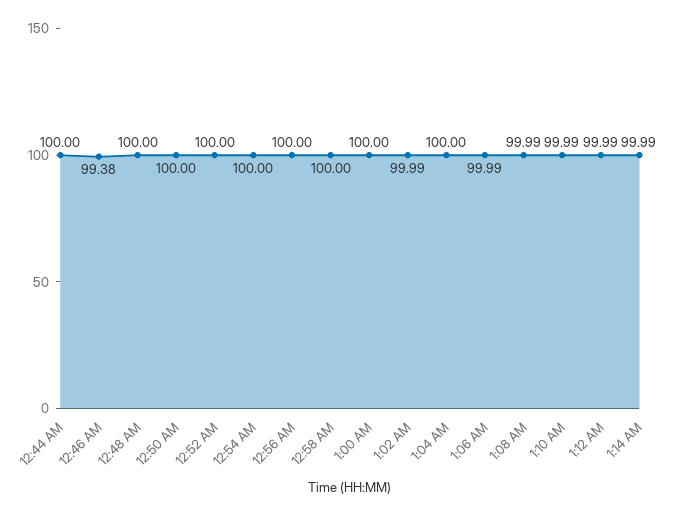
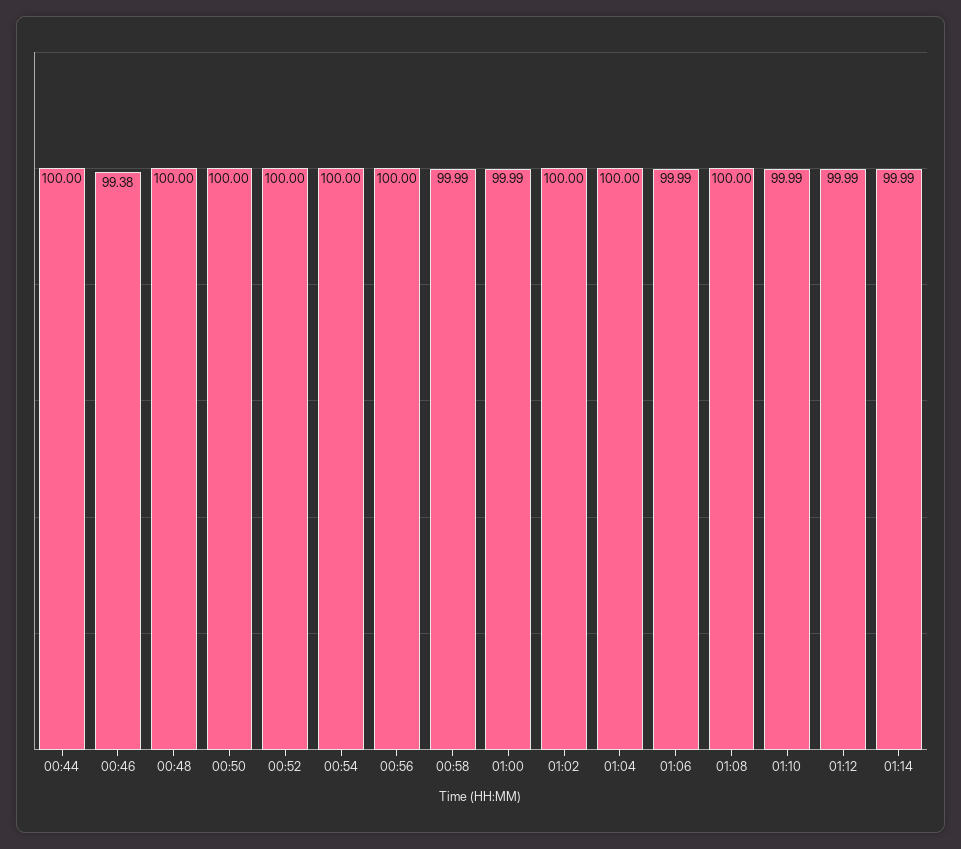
  {
    "12:44 AM": 100,
    "12:46 AM": 99.38,
    "12:48 AM": 100,
    "12:50 AM": 100,
    "12:52 AM": 100,
    "12:54 AM": 100,
    "12:56 AM": 100,
-   "12:58 AM": 100,
+   "12:58 AM": 99.99,
-   "1:00 AM": 100,
+   "1:00 AM": 99.99,
-   "1:02 AM": 99.99,
+   "1:02 AM": 100,
    "1:04 AM": 100,
    "1:06 AM": 99.99,
-   "1:08 AM": 99.99,
+   "1:08 AM": 100,
    "1:10 AM": 99.99,
    "1:12 AM": 99.99,
    "1:14 AM": 99.99
  }

